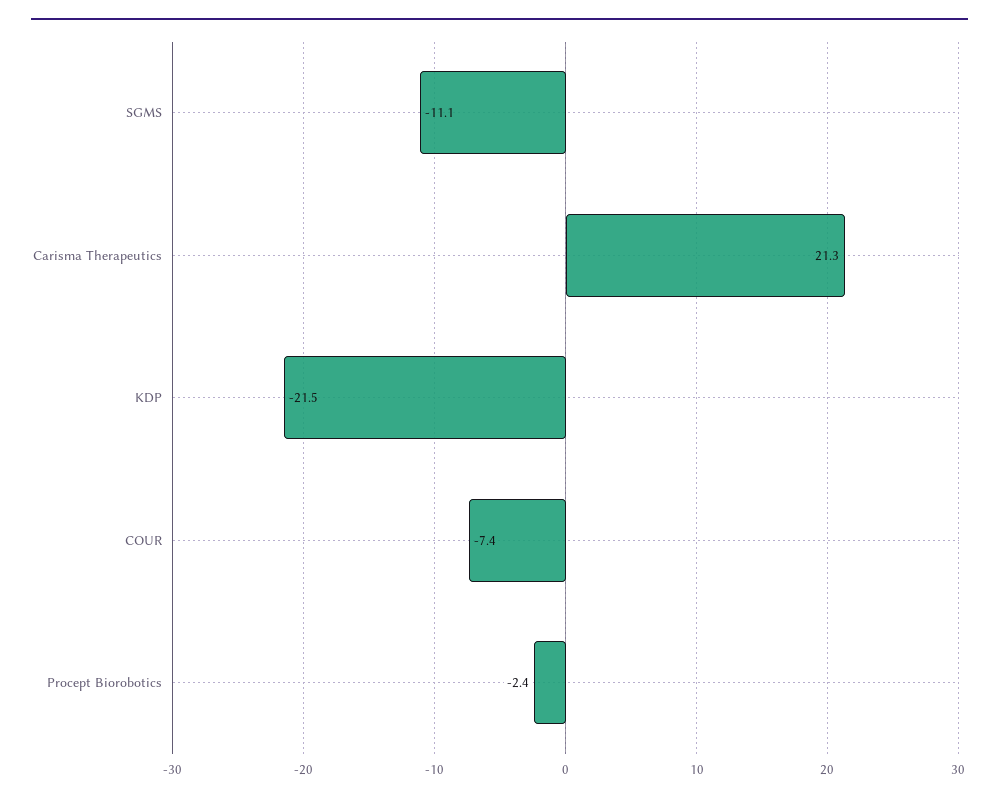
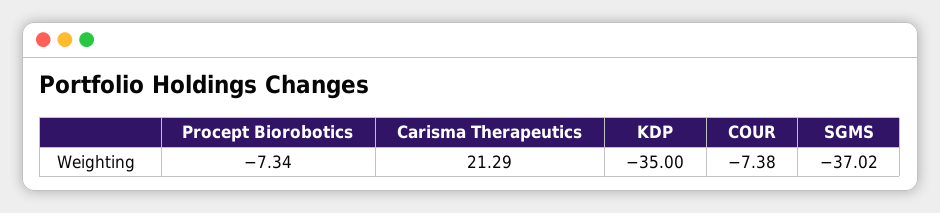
  {
-   "SGMS": -11.1,
+   "SGMS": -37.02,
    "Carisma Therapeutics": 21.29,
-   "KDP": -21.5,
+   "KDP": -35,
    "COUR": -7.38,
-   "Procept Biorobotics": -2.4
+   "Procept Biorobotics": -7.34
  }

